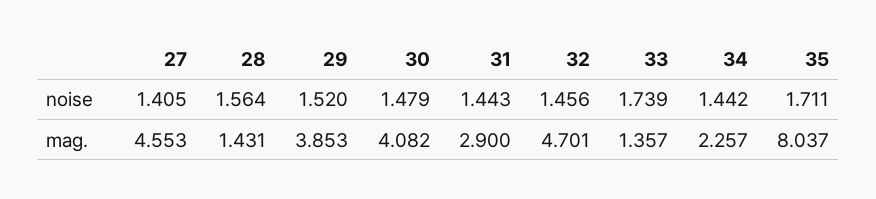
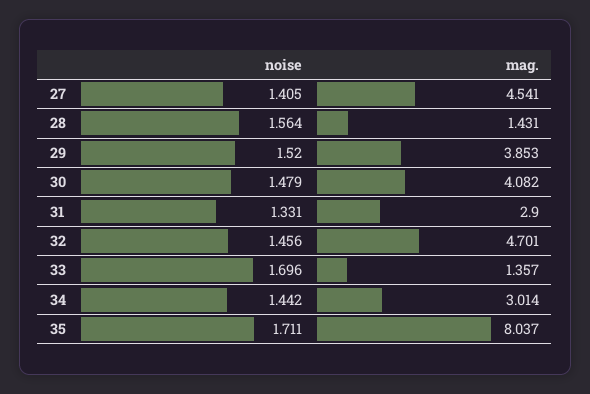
  {
    "27": {
      "noise": 1.405,
-     "mag.": 4.553
+     "mag.": 4.541
    },
    "28": {
      "noise": 1.564,
      "mag.": 1.431
    },
    "29": {
      "noise": 1.52,
      "mag.": 3.853
    },
    "30": {
      "noise": 1.479,
      "mag.": 4.082
    },
    "31": {
-     "noise": 1.443,
+     "noise": 1.331,
      "mag.": 2.9
    },
    "32": {
      "noise": 1.456,
      "mag.": 4.701
    },
    "33": {
-     "noise": 1.739,
+     "noise": 1.696,
      "mag.": 1.357
    },
    "34": {
      "noise": 1.442,
-     "mag.": 2.257
+     "mag.": 3.014
    },
    "35": {
      "noise": 1.711,
      "mag.": 8.037
    }
  }

